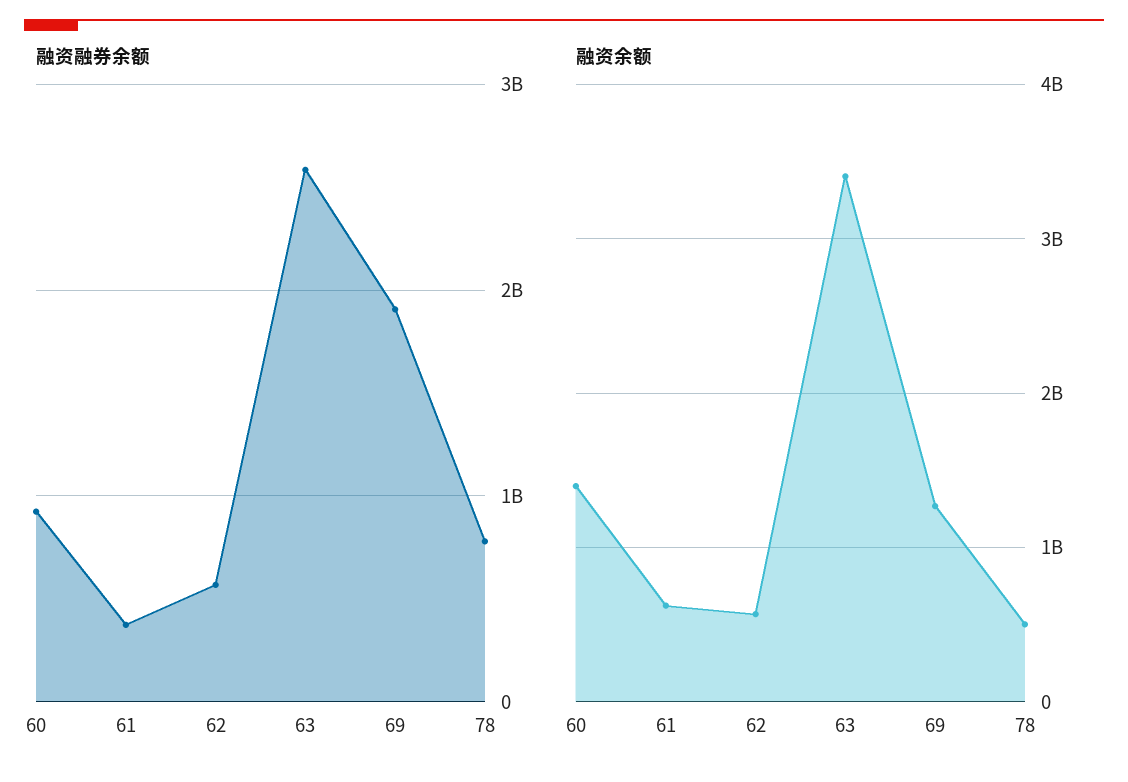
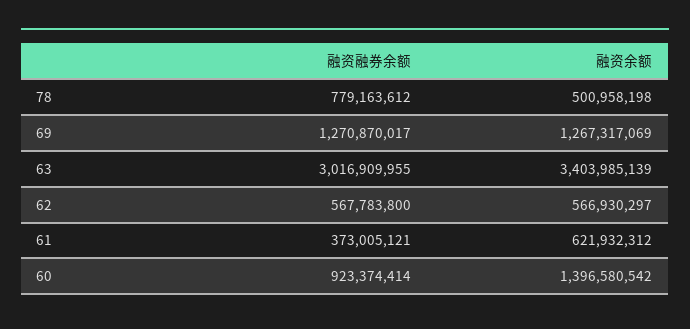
  {
    "融资融券余额": {
      "60": 923374414,
      "61": 373005121,
      "62": 567783800,
-     "63": 2600000000,
+     "63": 3016909955,
-     "69": 1900000000,
+     "69": 1270870017,
      "78": 779163612
    },
    "融资余额": {
      "60": 1396580542,
      "61": 621932312,
      "62": 566930297,
      "63": 3403985139,
      "69": 1267317069,
      "78": 500958198
    }
  }

